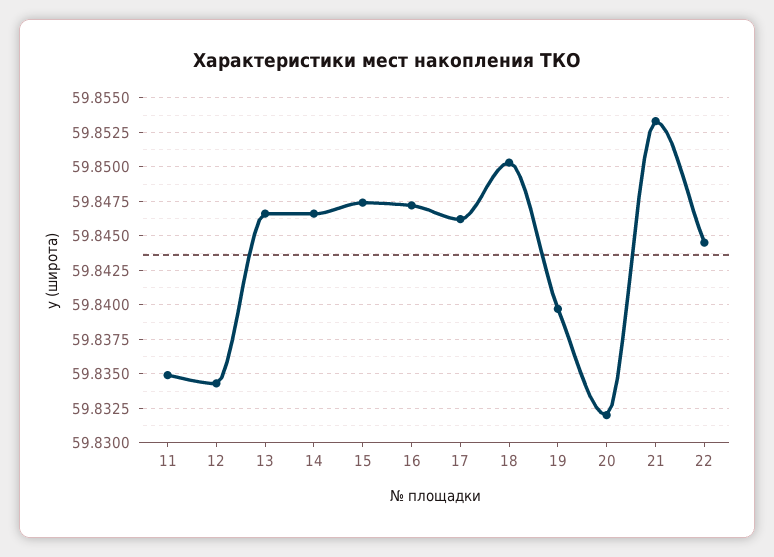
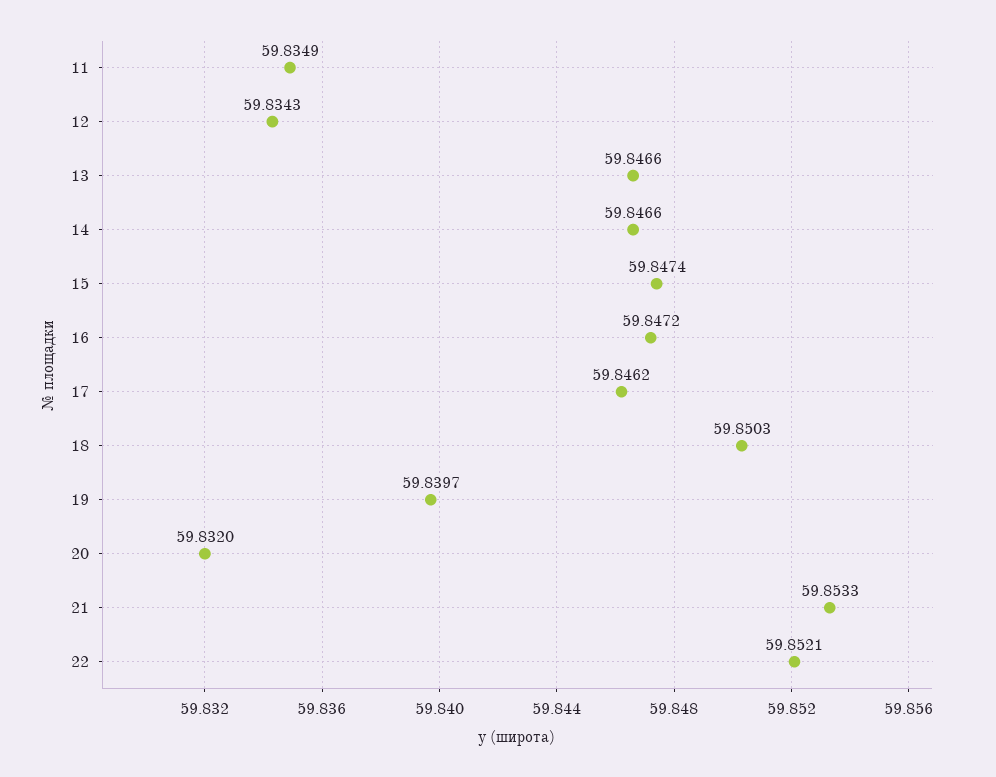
  {
    "11": 59.8349,
    "12": 59.8343,
    "13": 59.8466,
    "14": 59.8466,
    "15": 59.8474,
    "16": 59.8472,
    "17": 59.8462,
    "18": 59.8503,
    "19": 59.8397,
    "20": 59.832,
    "21": 59.8533,
-   "22": 59.8445
+   "22": 59.8521
  }

